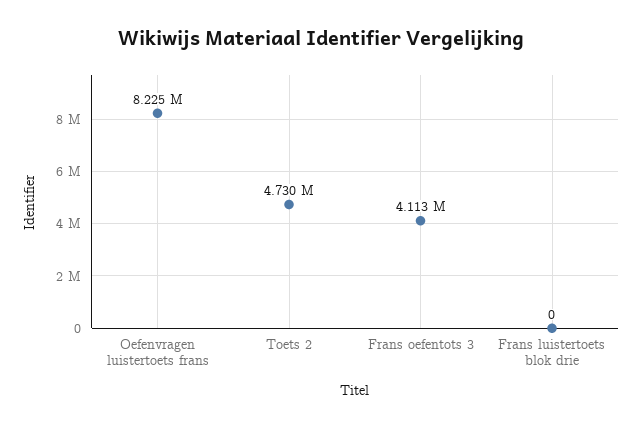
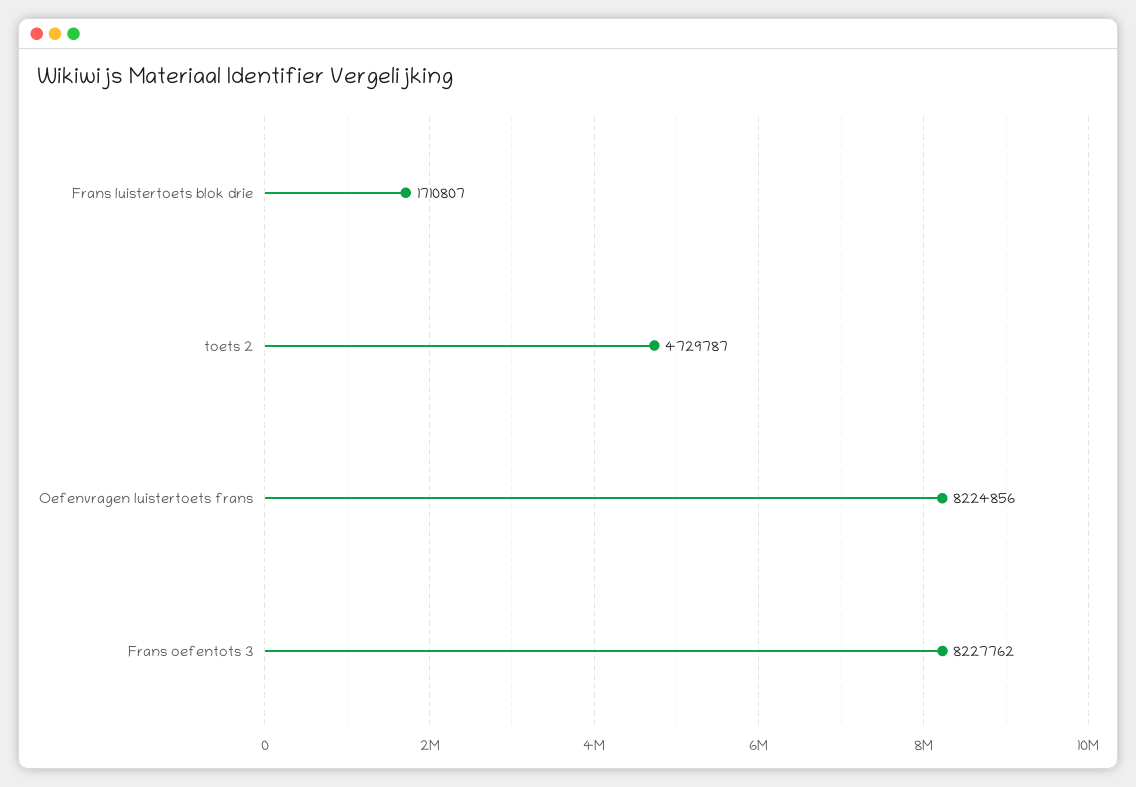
  {
    "Oefenvragen luistertoets frans": 8224856,
    "Toets 2": 4729787,
-   "Frans oefentots 3": 4113000,
+   "Frans oefentots 3": 8227762,
-   "Frans luistertoets blok drie": 0
+   "Frans luistertoets blok drie": 1710807
  }

